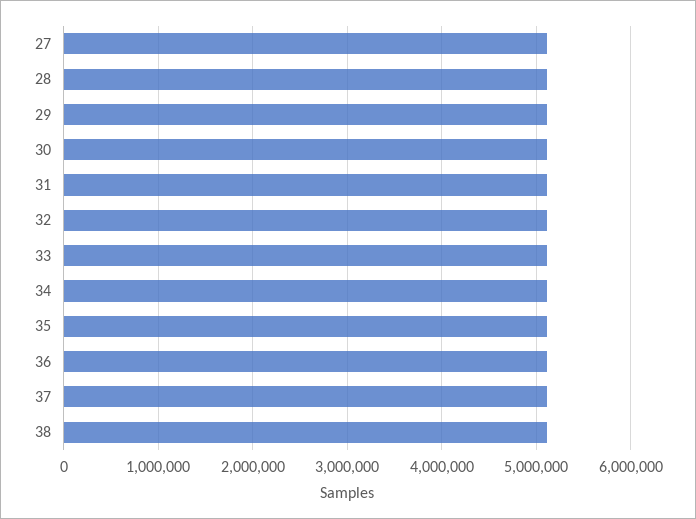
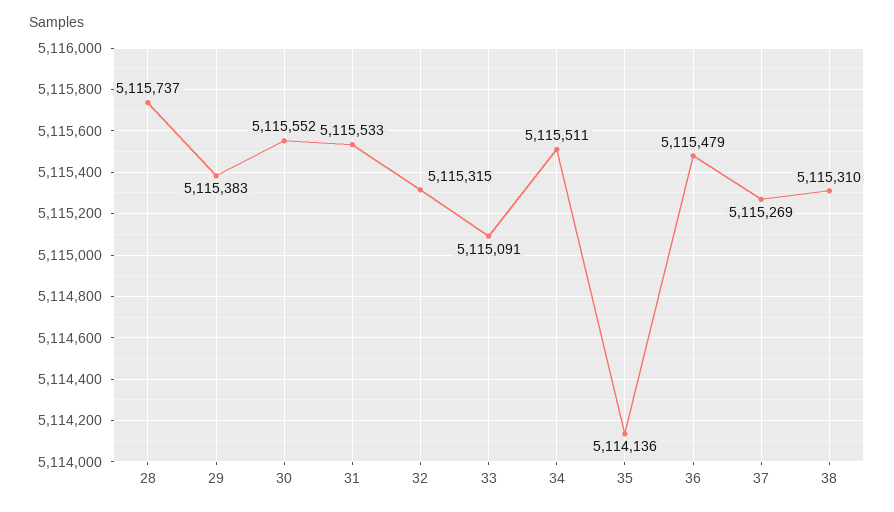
  {
-   "27": 5100000,
    "28": 5115737,
    "29": 5115383,
    "30": 5115552,
    "31": 5115533,
    "32": 5115315,
    "33": 5115091,
    "34": 5115511,
    "35": 5114136,
    "36": 5115479,
    "37": 5115269,
    "38": 5115310
  }

